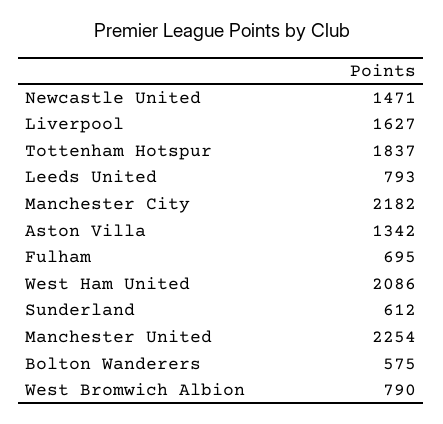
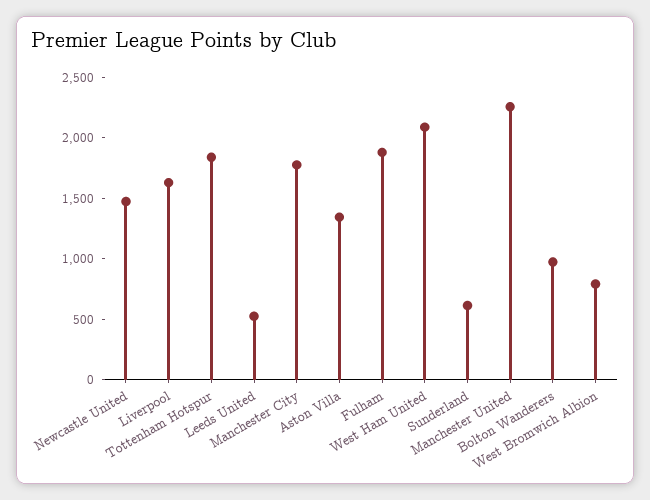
  {
    "Newcastle United": 1471,
    "Liverpool": 1627,
    "Tottenham Hotspur": 1837,
-   "Leeds United": 793,
+   "Leeds United": 500,
-   "Manchester City": 2182,
+   "Manchester City": 1800,
    "Aston Villa": 1342,
-   "Fulham": 695,
+   "Fulham": 1900,
    "West Ham United": 2086,
    "Sunderland": 612,
    "Manchester United": 2254,
-   "Bolton Wanderers": 575,
+   "Bolton Wanderers": 1000,
    "West Bromwich Albion": 790
  }

